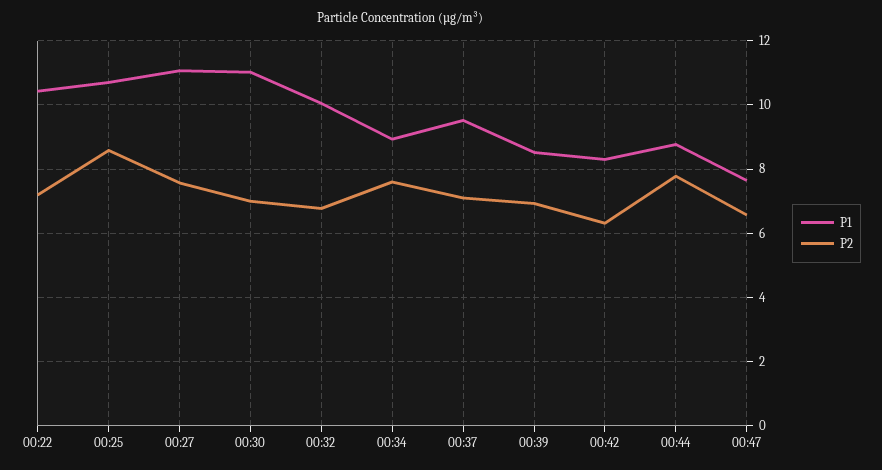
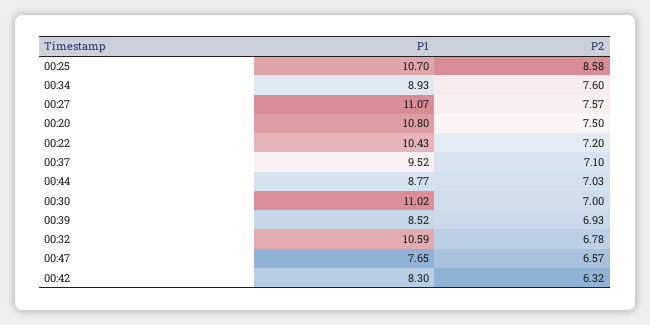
  {
    "P1": {
      "00:22": 10.43,
      "00:25": 10.7,
      "00:27": 11.07,
      "00:30": 11.02,
-     "00:32": 10,
+     "00:32": 10.59,
      "00:34": 8.93,
      "00:37": 9.52,
      "00:39": 8.52,
      "00:42": 8.3,
      "00:44": 8.77,
-     "00:47": 7.65
+     "00:47": 7.65,
+     "00:20": 10.8
    },
    "P2": {
      "00:22": 7.2,
      "00:25": 8.58,
      "00:27": 7.57,
      "00:30": 7,
      "00:32": 6.78,
      "00:34": 7.6,
      "00:37": 7.1,
      "00:39": 6.93,
      "00:42": 6.32,
-     "00:44": 7.8,
+     "00:44": 7.03,
-     "00:47": 6.57
+     "00:47": 6.57,
+     "00:20": 7.5
    }
  }

